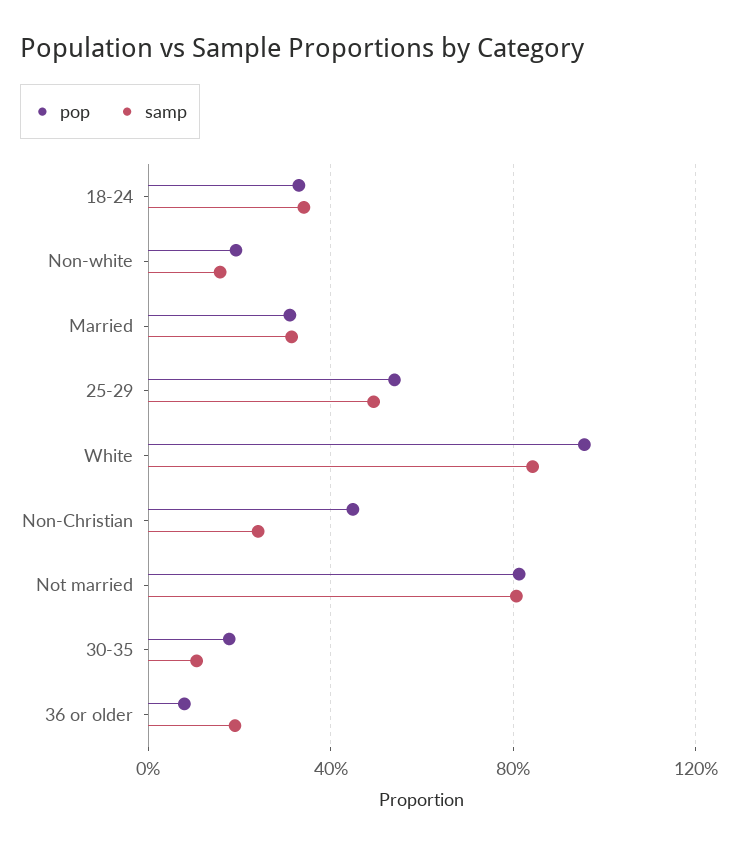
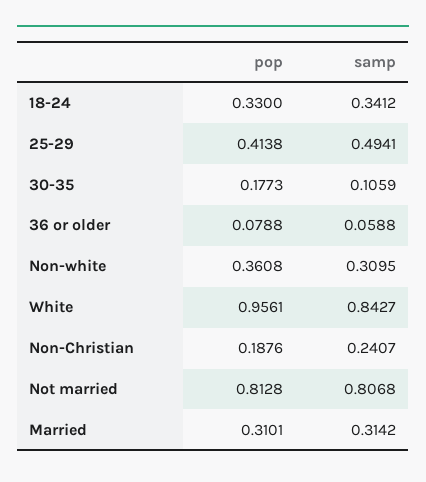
  {
    "pop": {
      "18-24": 0.33,
-     "Non-white": 0.2,
+     "Non-white": 0.3608,
      "Married": 0.3101,
-     "25-29": 0.55,
+     "25-29": 0.4138,
      "White": 0.9561,
-     "Non-Christian": 0.45,
+     "Non-Christian": 0.1876,
      "Not married": 0.8128,
      "30-35": 0.1773,
      "36 or older": 0.0788
    },
    "samp": {
      "18-24": 0.3412,
-     "Non-white": 0.15,
+     "Non-white": 0.3095,
      "Married": 0.3142,
      "25-29": 0.4941,
      "White": 0.8427,
      "Non-Christian": 0.2407,
      "Not married": 0.8068,
      "30-35": 0.1059,
-     "36 or older": 0.2
+     "36 or older": 0.0588
    }
  }

